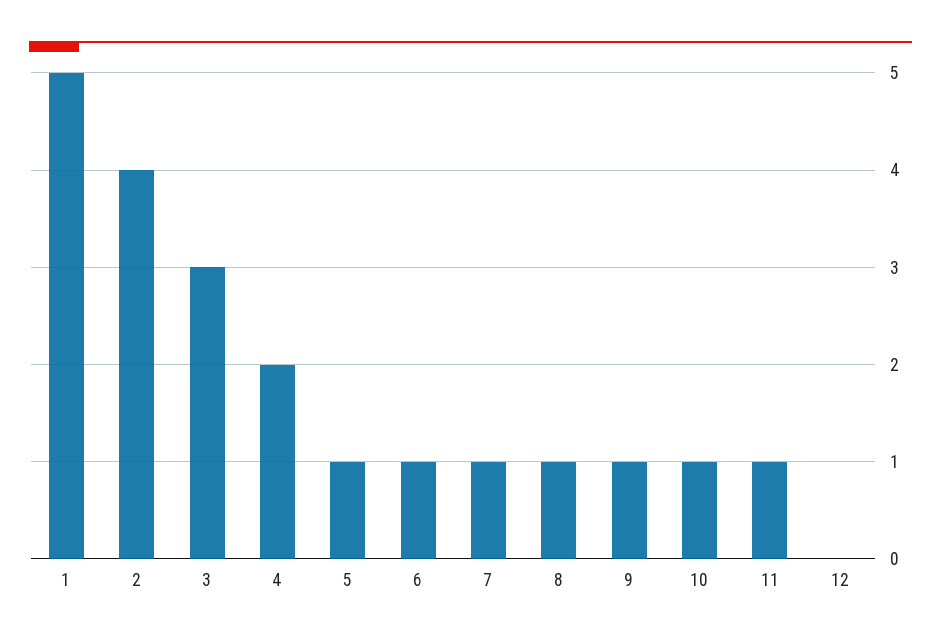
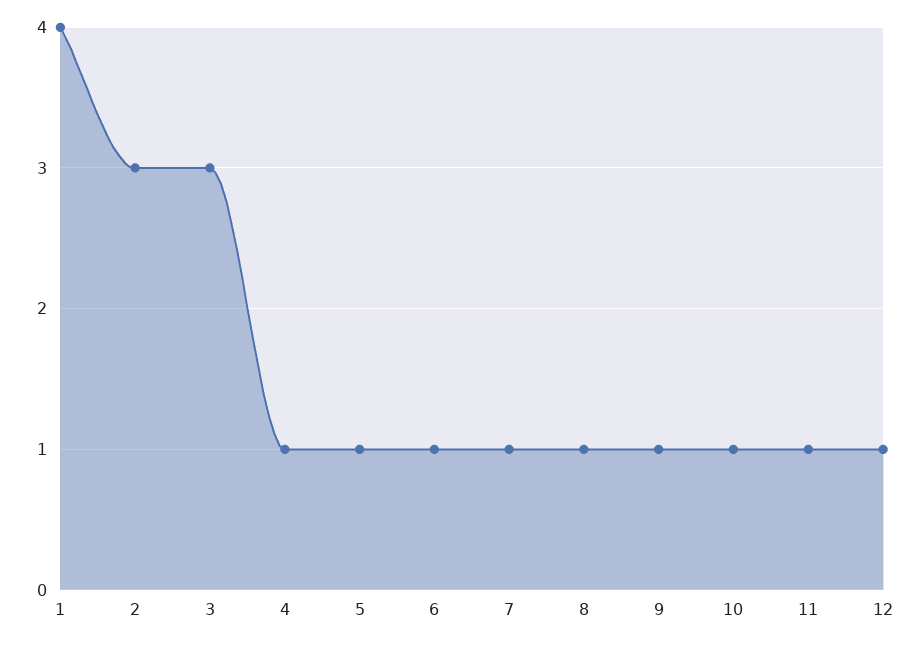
  {
-   "1": 5,
+   "1": 4,
-   "2": 4,
+   "2": 3,
    "3": 3,
-   "4": 2,
+   "4": 1,
    "5": 1,
    "6": 1,
    "7": 1,
    "8": 1,
    "9": 1,
    "10": 1,
    "11": 1,
-   "12": 0
+   "12": 1
  }

